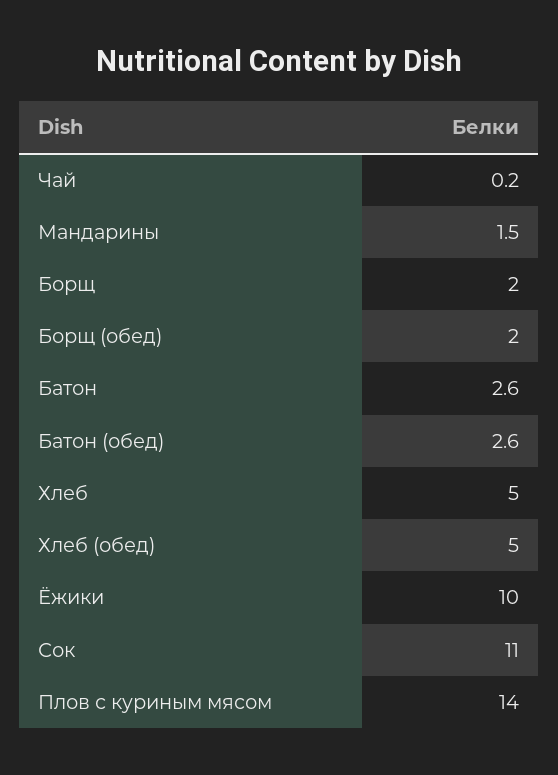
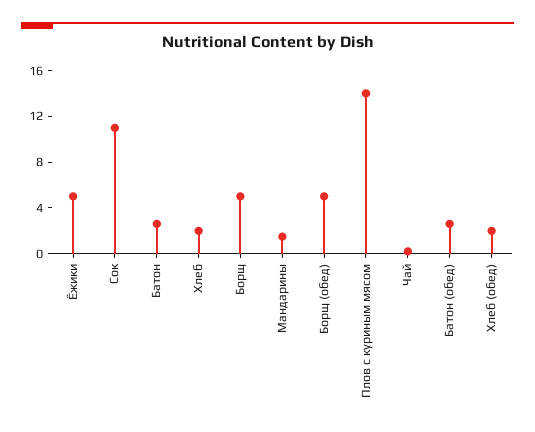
  {
    "Чай": 0.2,
    "Мандарины": 1.5,
-   "Борщ": 2,
+   "Борщ": 5,
-   "Борщ (обед)": 2,
+   "Борщ (обед)": 5,
    "Батон": 2.6,
    "Батон (обед)": 2.6,
-   "Хлеб": 5,
+   "Хлеб": 2,
-   "Хлеб (обед)": 5,
+   "Хлеб (обед)": 2,
-   "Ёжики": 10,
+   "Ёжики": 5,
    "Сок": 11,
    "Плов с куриным мясом": 14
  }

